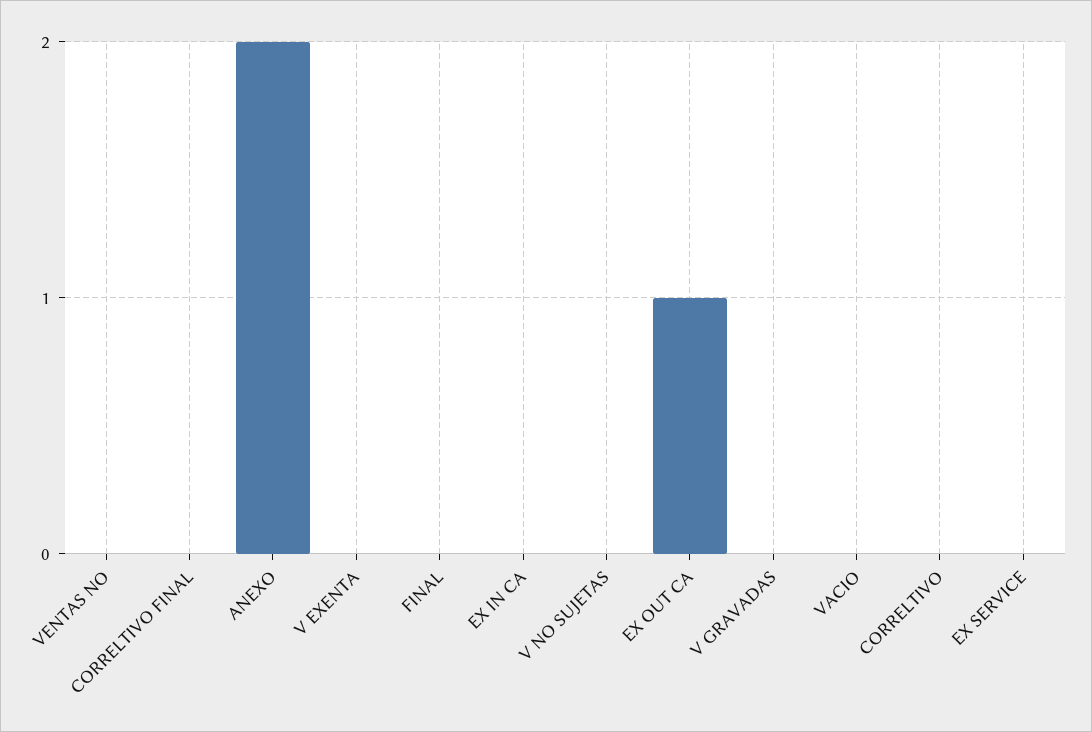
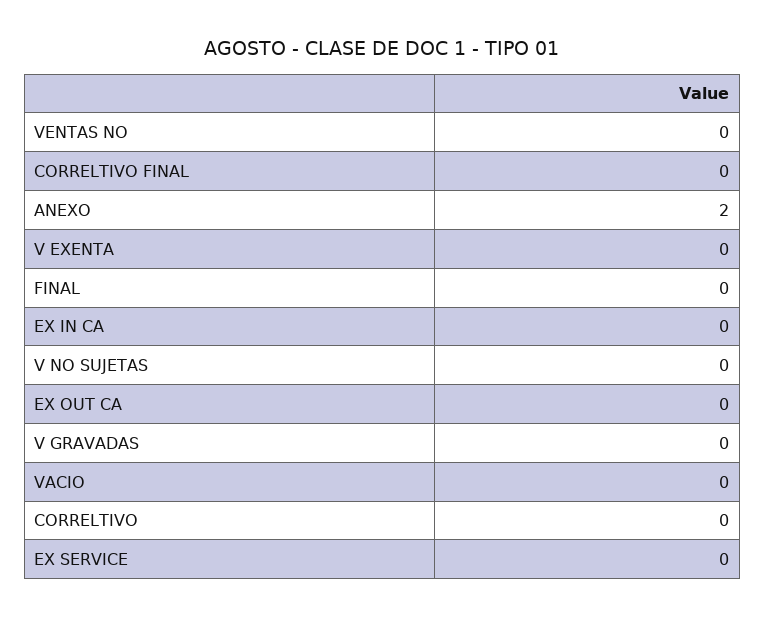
  {
    "VENTAS NO": 0,
    "CORRELTIVO FINAL": 0,
    "ANEXO": 2,
    "V EXENTA": 0,
    "FINAL": 0,
    "EX IN CA": 0,
    "V NO SUJETAS": 0,
-   "EX OUT CA": 1,
+   "EX OUT CA": 0,
    "V GRAVADAS": 0,
    "VACIO": 0,
    "CORRELTIVO": 0,
    "EX SERVICE": 0
  }

